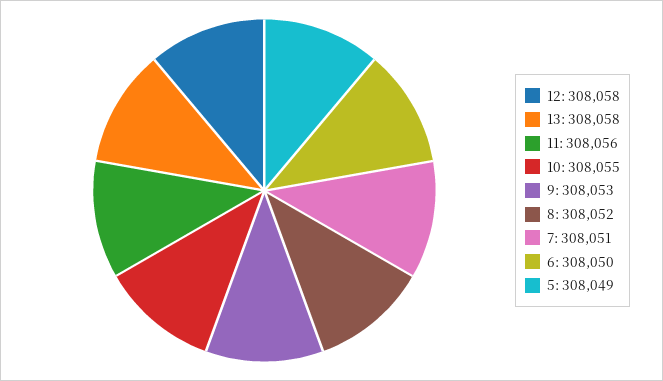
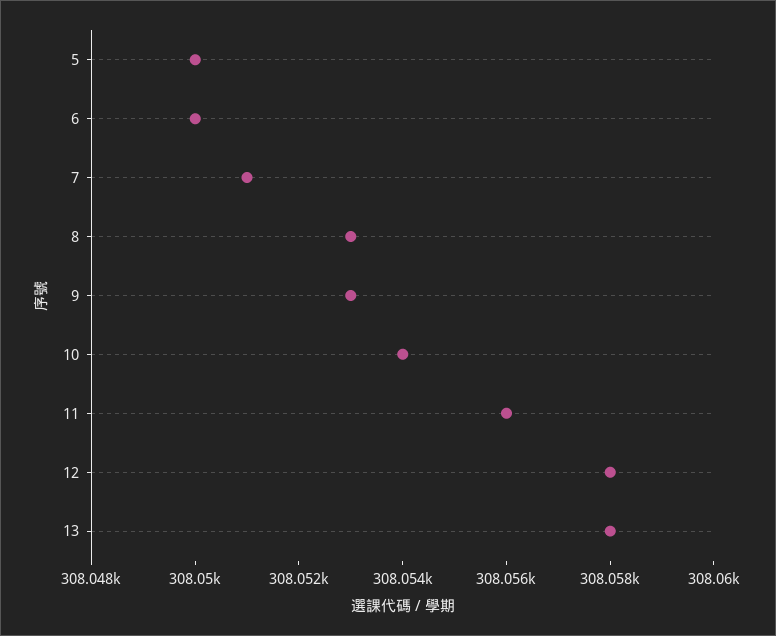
  {
    "12": 308058,
    "13": 308058,
    "11": 308056,
-   "10": 308055,
+   "10": 308054,
    "9": 308053,
-   "8": 308052,
+   "8": 308053,
    "7": 308051,
    "6": 308050,
-   "5": 308049
+   "5": 308050
  }

